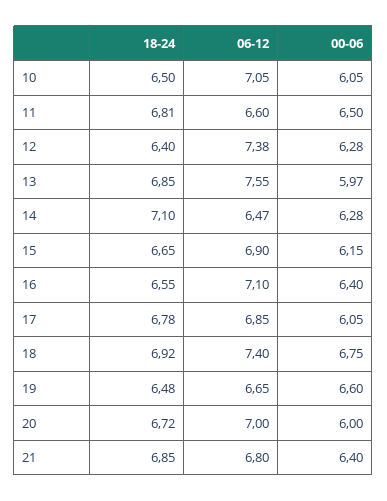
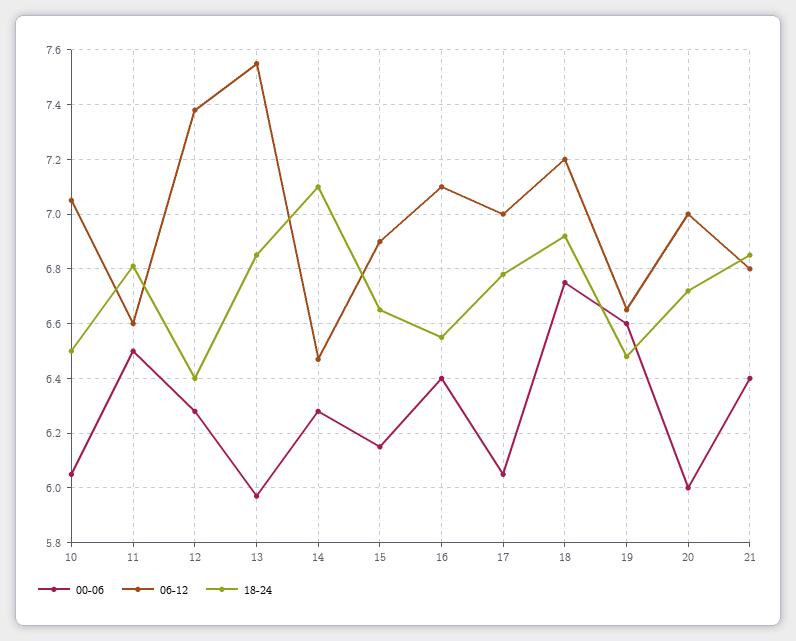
  {
    "18-24": {
      "10": 6.5,
      "11": 6.81,
      "12": 6.4,
      "13": 6.85,
      "14": 7.1,
      "15": 6.65,
      "16": 6.55,
      "17": 6.78,
      "18": 6.92,
      "19": 6.48,
      "20": 6.72,
      "21": 6.85
    },
    "06-12": {
      "10": 7.05,
      "11": 6.6,
      "12": 7.38,
      "13": 7.55,
      "14": 6.47,
      "15": 6.9,
      "16": 7.1,
-     "17": 6.85,
+     "17": 7,
-     "18": 7.4,
+     "18": 7.2,
      "19": 6.65,
      "20": 7,
      "21": 6.8
    },
    "00-06": {
      "10": 6.05,
      "11": 6.5,
      "12": 6.28,
      "13": 5.97,
      "14": 6.28,
      "15": 6.15,
      "16": 6.4,
      "17": 6.05,
      "18": 6.75,
      "19": 6.6,
      "20": 6,
      "21": 6.4
    }
  }

